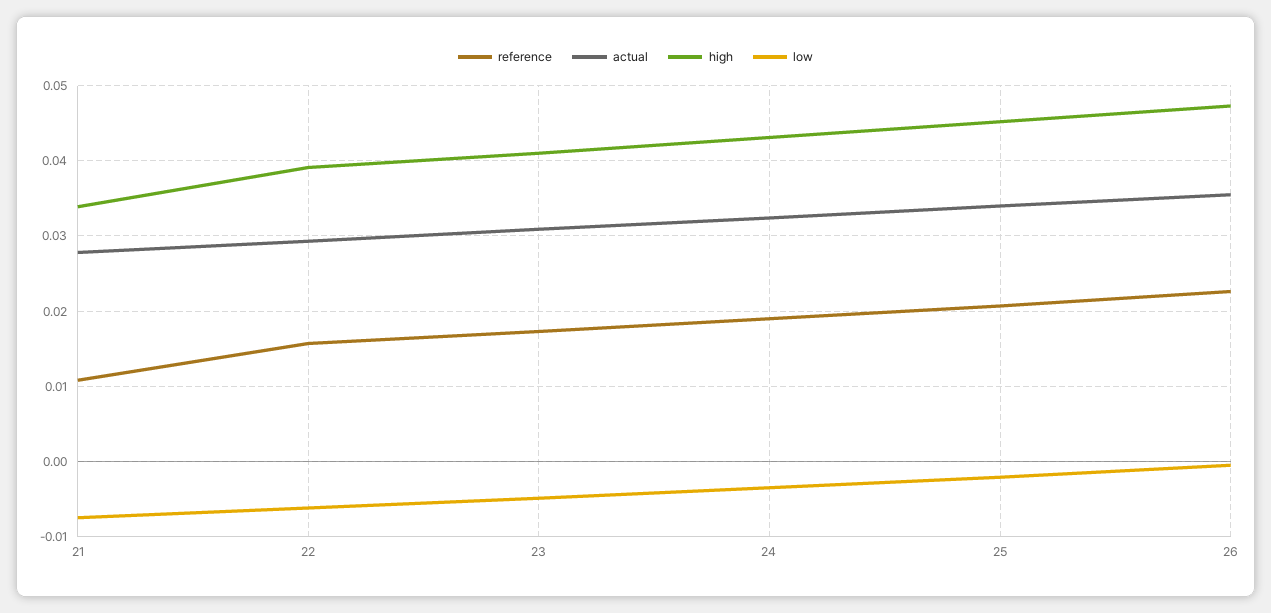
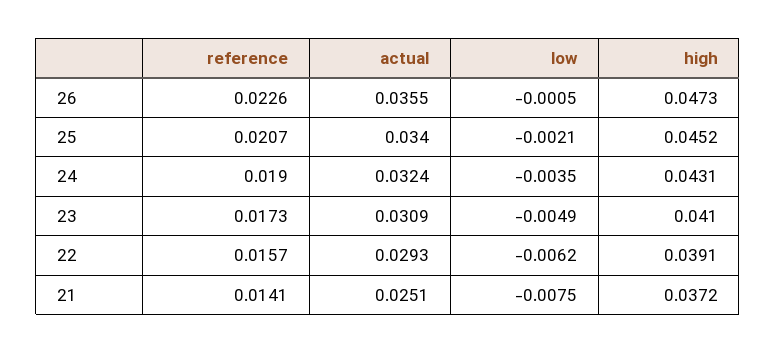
  {
    "reference": {
-     "21": 0.011,
+     "21": 0.0141,
      "22": 0.0157,
      "23": 0.0173,
      "24": 0.019,
      "25": 0.0207,
      "26": 0.0226
    },
    "actual": {
-     "21": 0.028,
+     "21": 0.0251,
      "22": 0.0293,
      "23": 0.0309,
      "24": 0.0324,
      "25": 0.034,
      "26": 0.0355
    },
    "high": {
-     "21": 0.034,
+     "21": 0.0372,
      "22": 0.0391,
      "23": 0.041,
      "24": 0.0431,
      "25": 0.0452,
      "26": 0.0473
    },
    "low": {
      "21": -0.0075,
      "22": -0.0062,
      "23": -0.0049,
      "24": -0.0035,
      "25": -0.0021,
      "26": -0.0005
    }
  }

